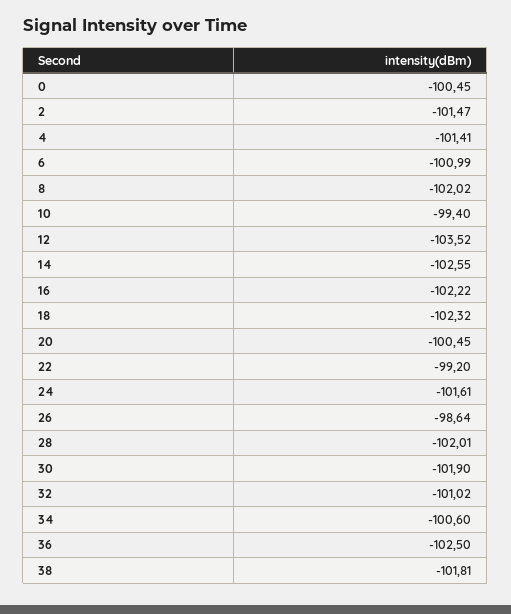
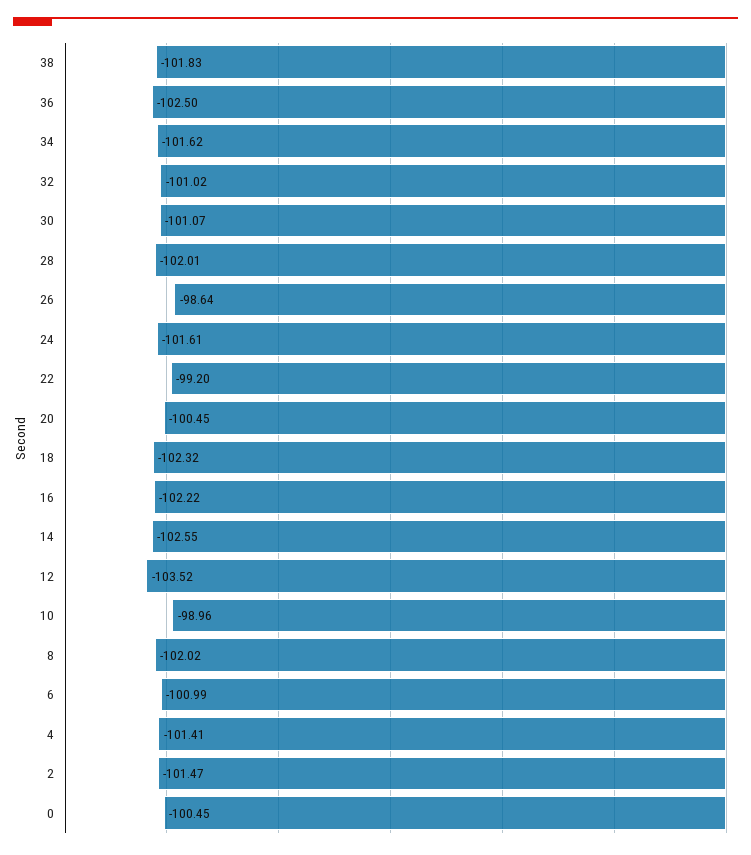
  {
    "0": -100.45,
    "2": -101.47,
    "4": -101.41,
    "6": -100.99,
    "8": -102.02,
-   "10": -99.4,
+   "10": -98.96,
    "12": -103.52,
    "14": -102.55,
    "16": -102.22,
    "18": -102.32,
    "20": -100.45,
    "22": -99.2,
    "24": -101.61,
    "26": -98.64,
    "28": -102.01,
-   "30": -101.9,
+   "30": -101.07,
    "32": -101.02,
-   "34": -100.6,
+   "34": -101.62,
    "36": -102.5,
-   "38": -101.81
+   "38": -101.83
  }

